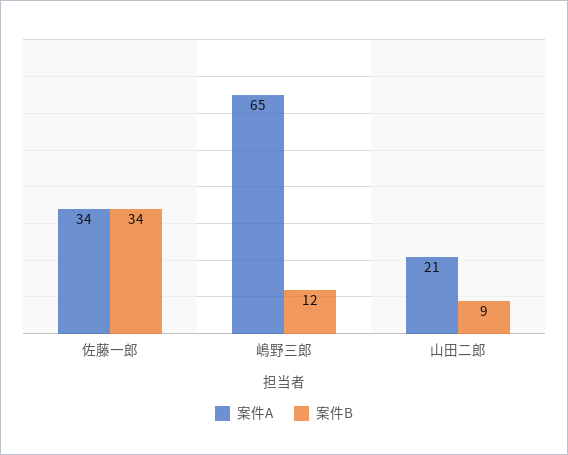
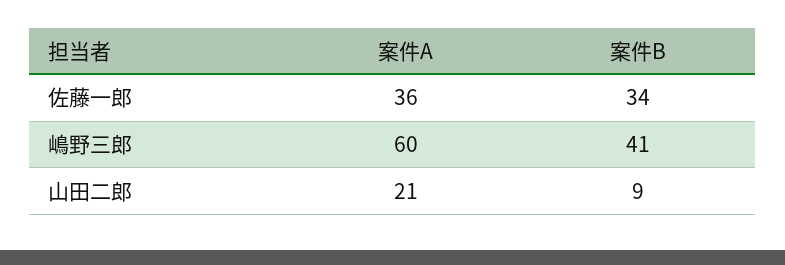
  {
    "案件A": {
-     "佐藤一郎": 34,
+     "佐藤一郎": 36,
-     "嶋野三郎": 65,
+     "嶋野三郎": 60,
      "山田二郎": 21
    },
    "案件B": {
      "佐藤一郎": 34,
-     "嶋野三郎": 12,
+     "嶋野三郎": 41,
      "山田二郎": 9
    }
  }

